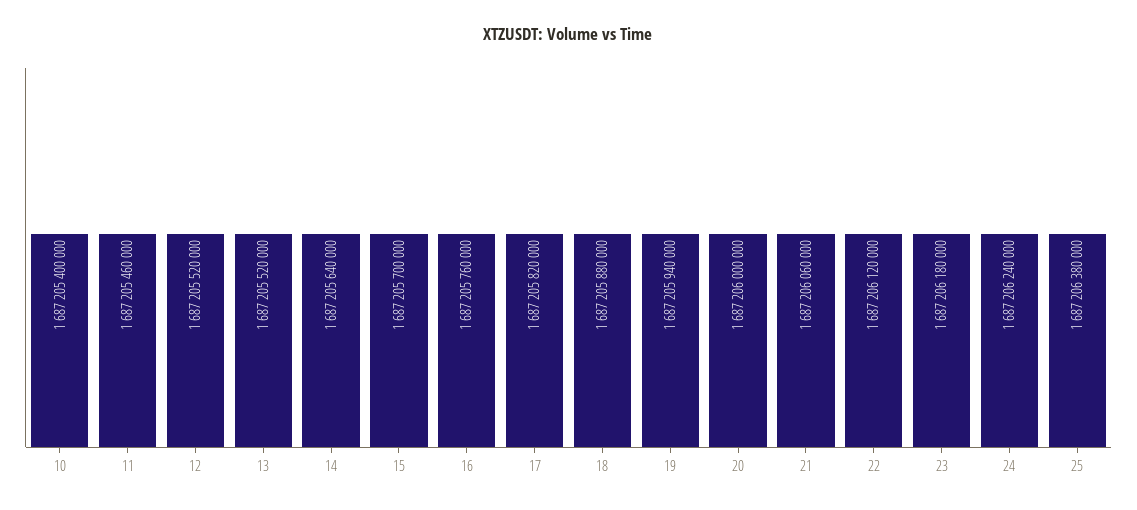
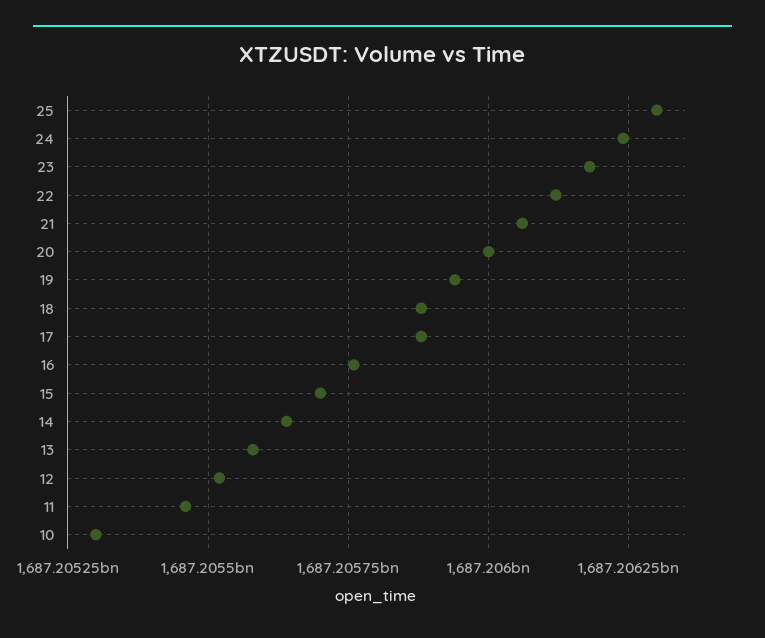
  {
-   "10": 1687205400000,
+   "10": 1687205300000,
    "11": 1687205460000,
    "12": 1687205520000,
-   "13": 1687205520000,
+   "13": 1687205575000,
    "14": 1687205640000,
    "15": 1687205700000,
    "16": 1687205760000,
-   "17": 1687205820000,
+   "17": 1687205875000,
    "18": 1687205880000,
    "19": 1687205940000,
    "20": 1687206000000,
    "21": 1687206060000,
    "22": 1687206120000,
    "23": 1687206180000,
    "24": 1687206240000,
-   "25": 1687206380000
+   "25": 1687206300000
  }

